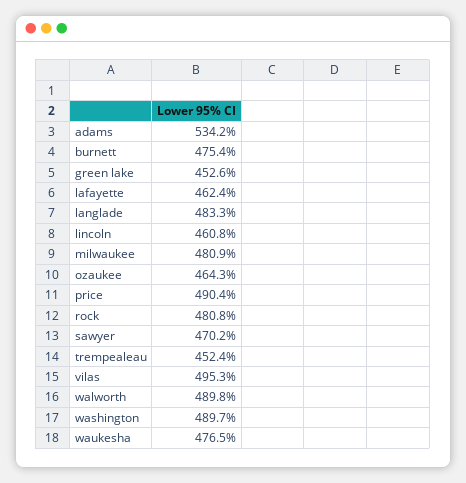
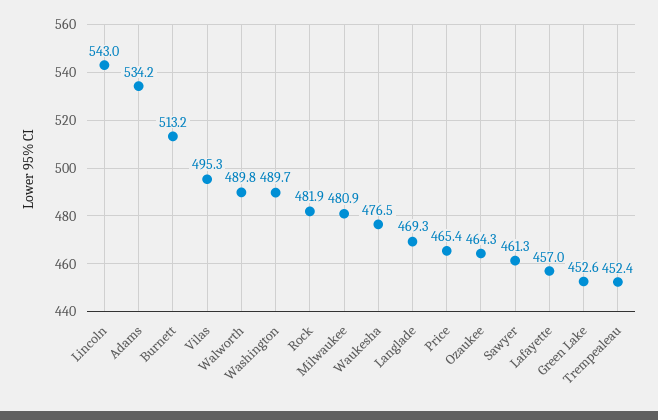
  {
    "adams": 534.2,
-   "burnett": 475.4,
+   "burnett": 513.2,
    "green lake": 452.6,
-   "lafayette": 462.4,
+   "lafayette": 457,
-   "langlade": 483.3,
+   "langlade": 469.3,
-   "lincoln": 460.8,
+   "lincoln": 543,
    "milwaukee": 480.9,
    "ozaukee": 464.3,
-   "price": 490.4,
+   "price": 465.4,
-   "rock": 480.8,
+   "rock": 481.9,
-   "sawyer": 470.2,
+   "sawyer": 461.3,
    "trempealeau": 452.4,
    "vilas": 495.3,
    "walworth": 489.8,
    "washington": 489.7,
    "waukesha": 476.5
  }

